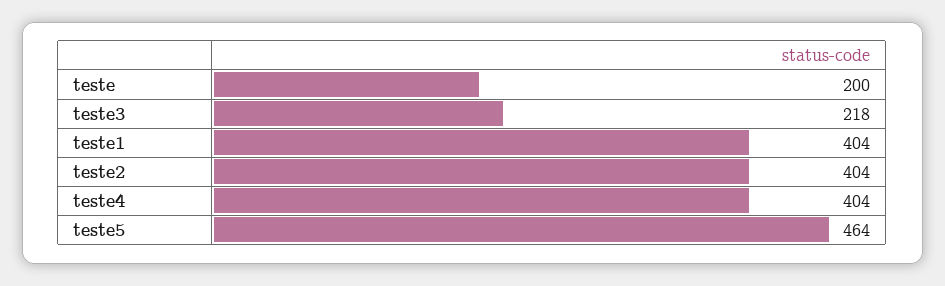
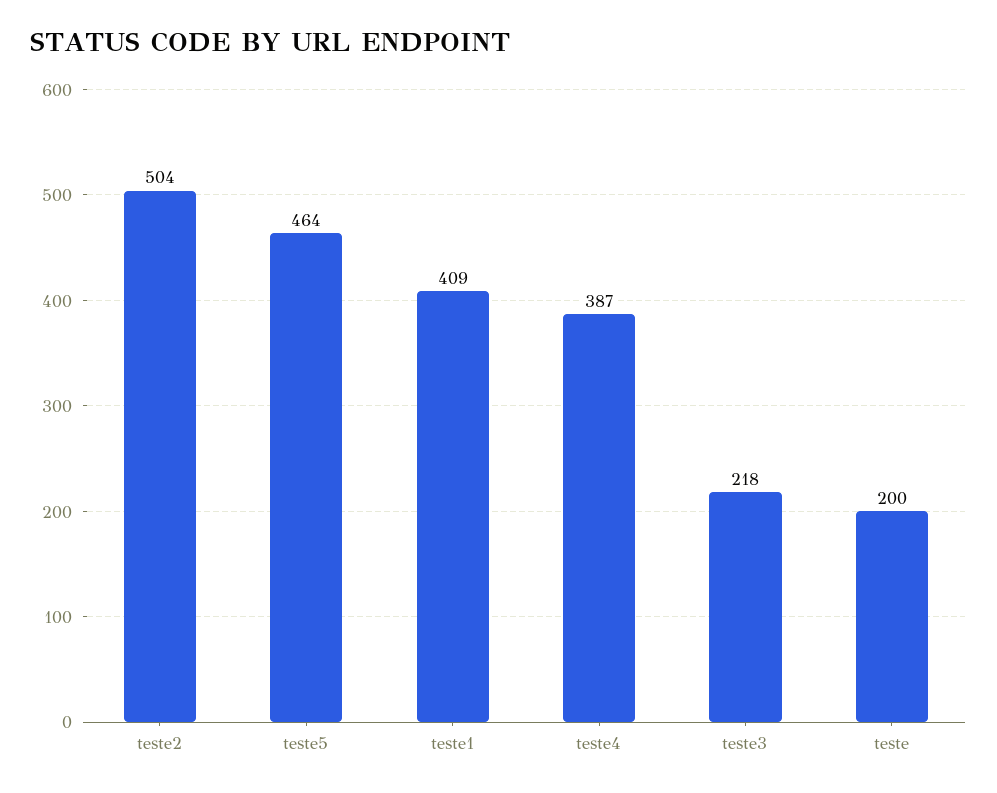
  {
    "teste": 200,
    "teste3": 218,
-   "teste1": 404,
+   "teste1": 409,
-   "teste2": 404,
+   "teste2": 504,
-   "teste4": 404,
+   "teste4": 387,
    "teste5": 464
  }

